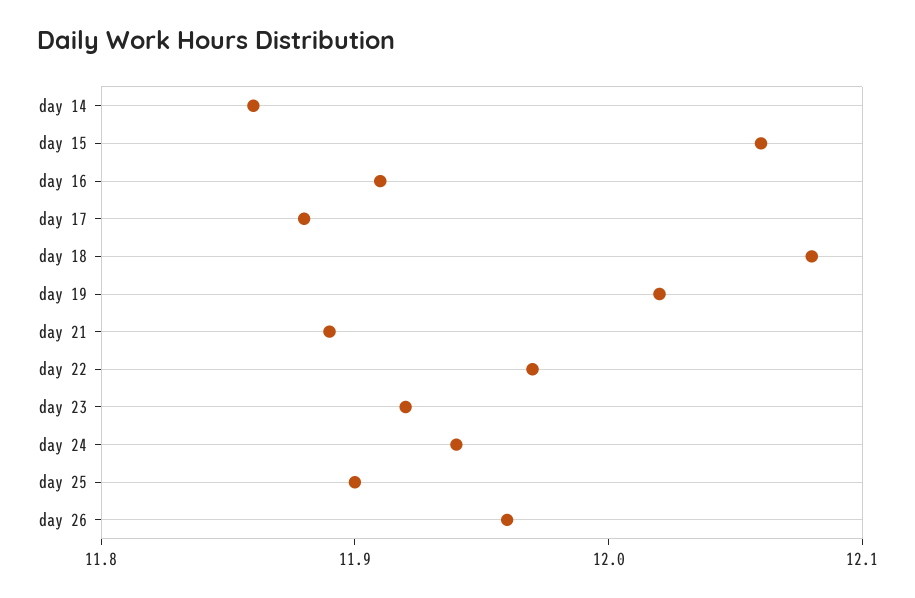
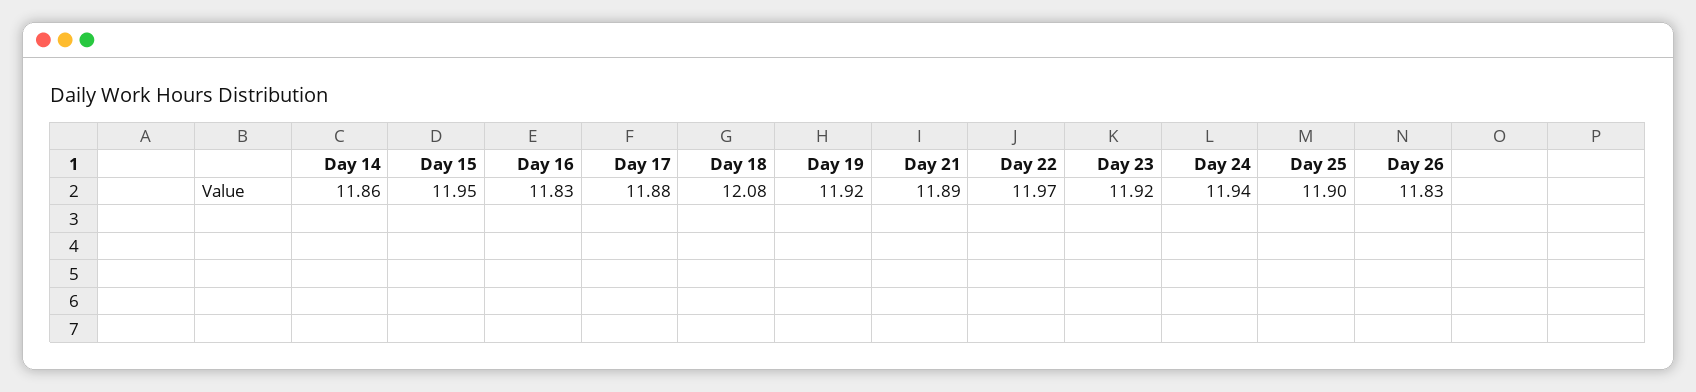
  {
    "day 14": 11.86,
-   "day 15": 12.06,
+   "day 15": 11.95,
-   "day 16": 11.91,
+   "day 16": 11.83,
    "day 17": 11.88,
    "day 18": 12.08,
-   "day 19": 12.02,
+   "day 19": 11.92,
    "day 21": 11.89,
    "day 22": 11.97,
    "day 23": 11.92,
    "day 24": 11.94,
    "day 25": 11.9,
-   "day 26": 11.96
+   "day 26": 11.83
  }

